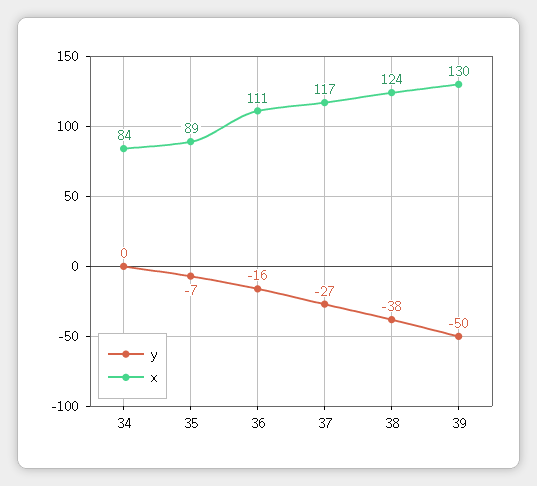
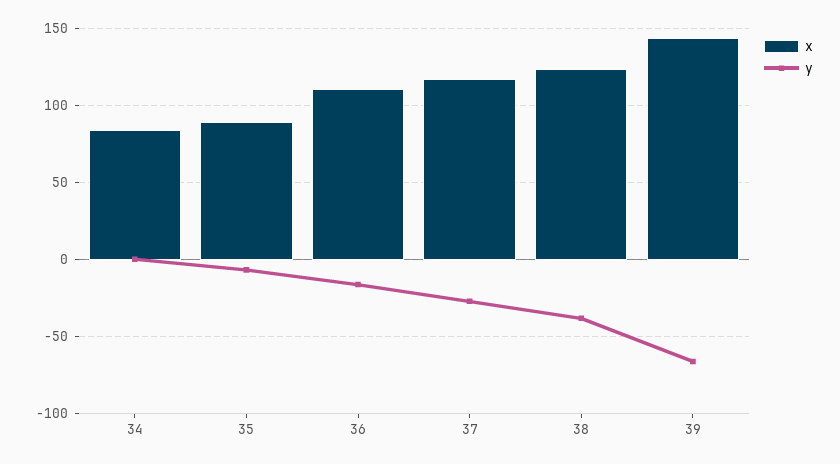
  {
    "y": {
      "34": 0,
      "35": -7,
      "36": -16,
      "37": -27,
      "38": -38,
-     "39": -50
+     "39": -65
    },
    "x": {
      "34": 84,
      "35": 89,
      "36": 111,
      "37": 117,
      "38": 124,
-     "39": 130
+     "39": 145
    }
  }

